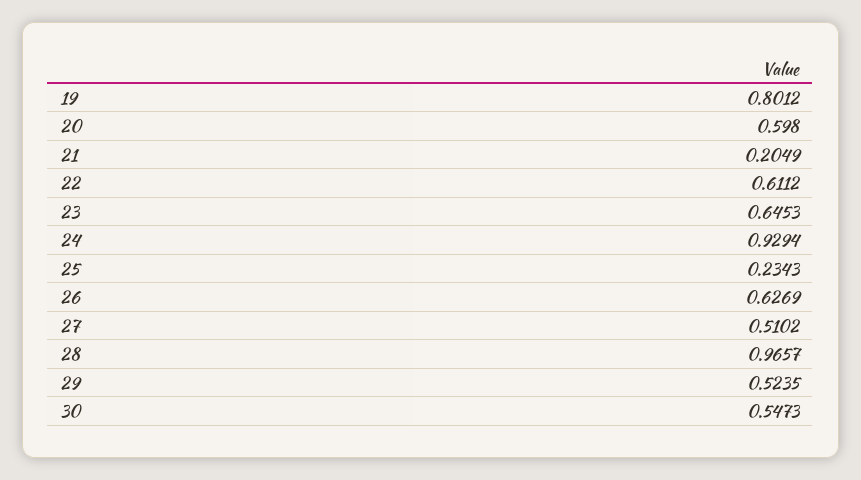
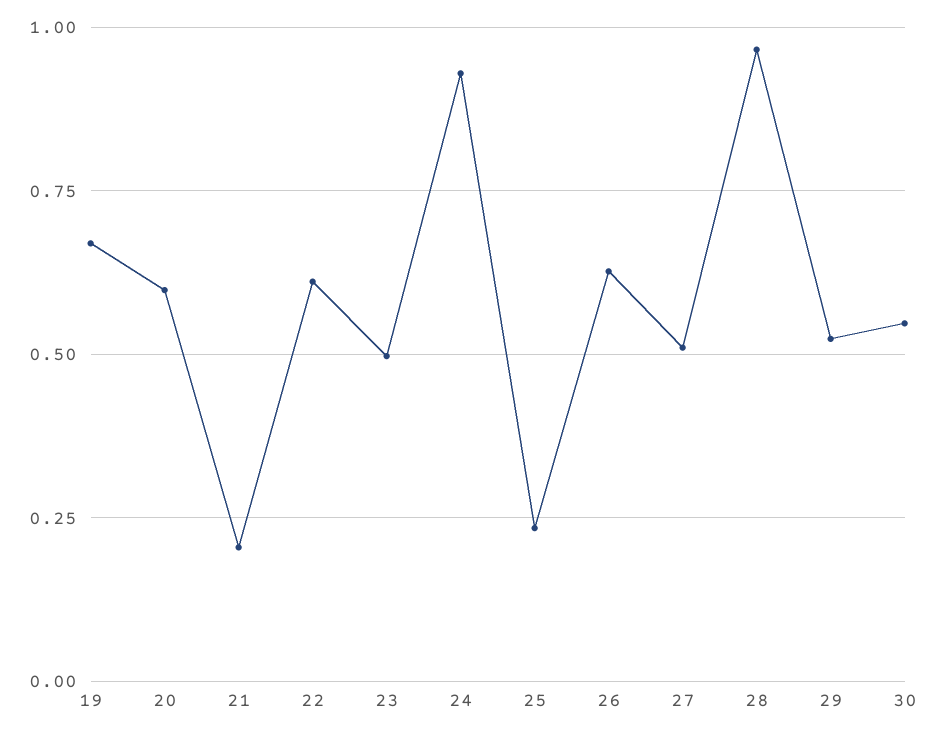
  {
-   "19": 0.8012,
+   "19": 0.675,
    "20": 0.598,
    "21": 0.2049,
    "22": 0.6112,
-   "23": 0.6453,
+   "23": 0.5,
    "24": 0.9294,
    "25": 0.2343,
    "26": 0.6269,
    "27": 0.5102,
    "28": 0.9657,
    "29": 0.5235,
    "30": 0.5473
  }

